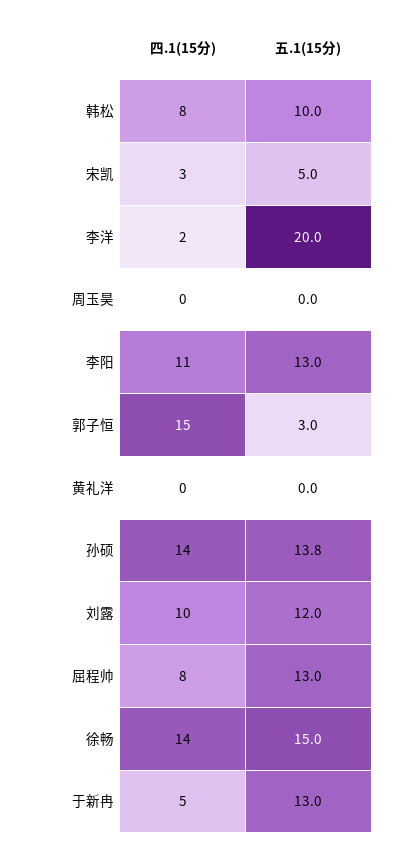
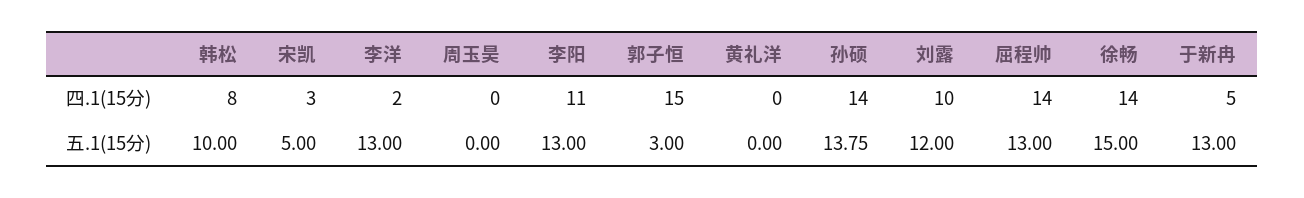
  {
    "四.1(15分)": {
      "韩松": 8,
      "宋凯": 3,
      "李洋": 2,
      "周玉昊": 0,
      "李阳": 11,
      "郭子恒": 15,
      "黄礼洋": 0,
      "孙硕": 14,
      "刘露": 10,
-     "屈程帅": 8,
+     "屈程帅": 14,
      "徐畅": 14,
      "于新冉": 5
    },
    "五.1(15分)": {
      "韩松": 10,
      "宋凯": 5,
-     "李洋": 20,
+     "李洋": 13,
      "周玉昊": 0,
      "李阳": 13,
      "郭子恒": 3,
      "黄礼洋": 0,
      "孙硕": 13.75,
      "刘露": 12,
      "屈程帅": 13,
      "徐畅": 15,
      "于新冉": 13
    }
  }

